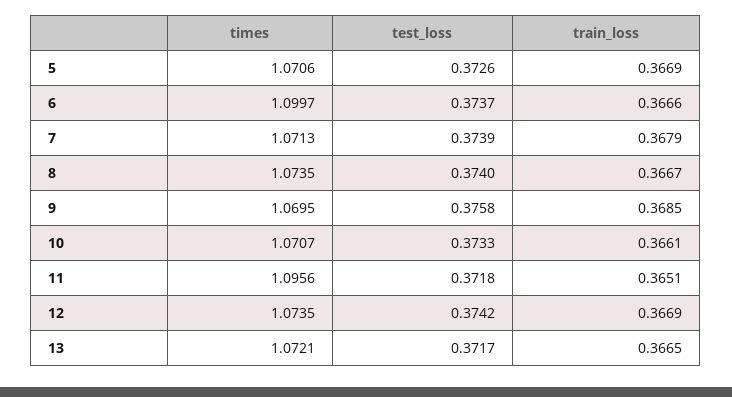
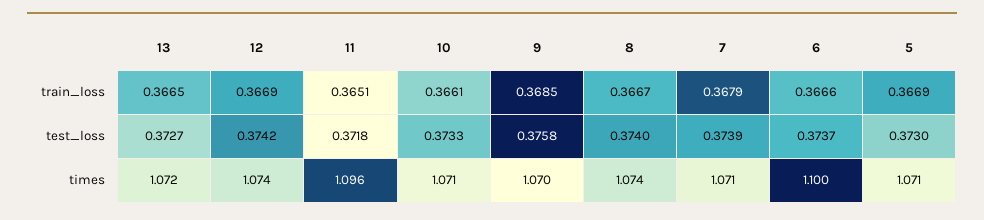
  {
    "times": {
      "5": 1.0706,
      "6": 1.0997,
      "7": 1.0713,
      "8": 1.0735,
      "9": 1.0695,
      "10": 1.0707,
      "11": 1.0956,
      "12": 1.0735,
      "13": 1.0721
    },
    "test_loss": {
-     "5": 0.3726,
+     "5": 0.373,
      "6": 0.3737,
      "7": 0.3739,
      "8": 0.374,
      "9": 0.3758,
      "10": 0.3733,
      "11": 0.3718,
      "12": 0.3742,
-     "13": 0.3717
+     "13": 0.3727
    },
    "train_loss": {
      "5": 0.3669,
      "6": 0.3666,
      "7": 0.3679,
      "8": 0.3667,
      "9": 0.3685,
      "10": 0.3661,
      "11": 0.3651,
      "12": 0.3669,
      "13": 0.3665
    }
  }

